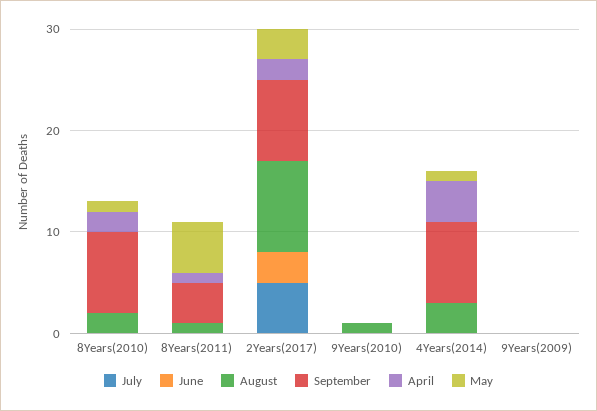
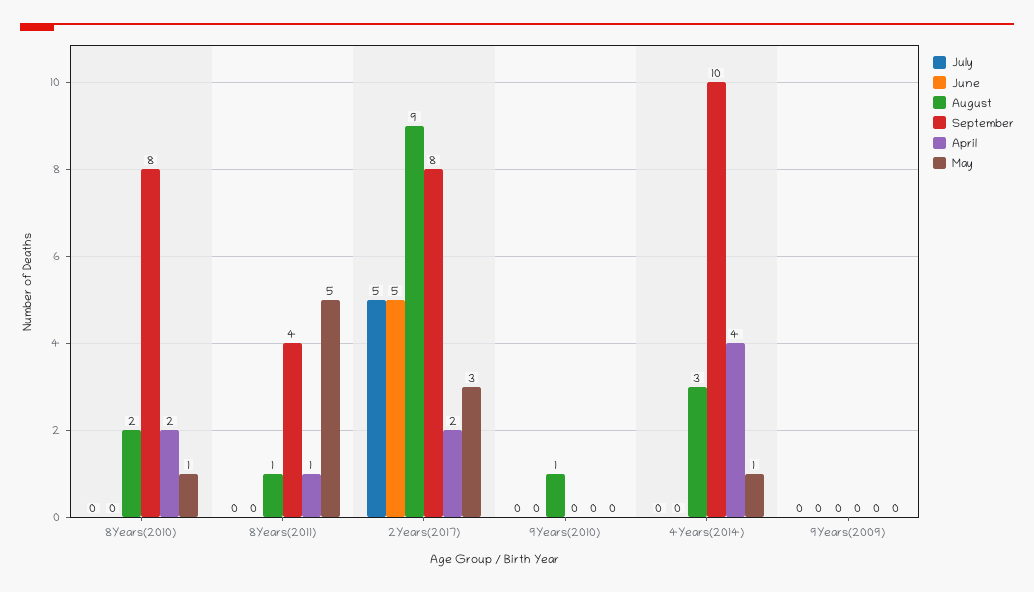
  {
    "July": {
      "8Years(2010)": 0,
      "8Years(2011)": 0,
      "2Years(2017)": 5,
      "9Years(2010)": 0,
      "4Years(2014)": 0,
      "9Years(2009)": 0
    },
    "June": {
      "8Years(2010)": 0,
      "8Years(2011)": 0,
-     "2Years(2017)": 3,
+     "2Years(2017)": 5,
      "9Years(2010)": 0,
      "4Years(2014)": 0,
      "9Years(2009)": 0
    },
    "August": {
      "8Years(2010)": 2,
      "8Years(2011)": 1,
      "2Years(2017)": 9,
      "9Years(2010)": 1,
      "4Years(2014)": 3,
      "9Years(2009)": 0
    },
    "September": {
      "8Years(2010)": 8,
      "8Years(2011)": 4,
      "2Years(2017)": 8,
      "9Years(2010)": 0,
-     "4Years(2014)": 8,
+     "4Years(2014)": 10,
      "9Years(2009)": 0
    },
    "April": {
      "8Years(2010)": 2,
      "8Years(2011)": 1,
      "2Years(2017)": 2,
      "9Years(2010)": 0,
      "4Years(2014)": 4,
      "9Years(2009)": 0
    },
    "May": {
      "8Years(2010)": 1,
      "8Years(2011)": 5,
      "2Years(2017)": 3,
      "9Years(2010)": 0,
      "4Years(2014)": 1,
      "9Years(2009)": 0
    }
  }

